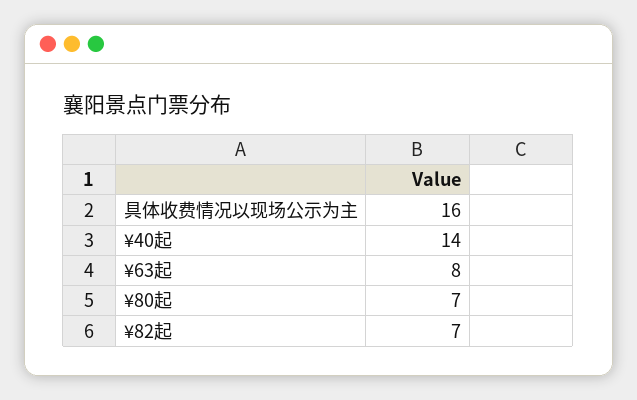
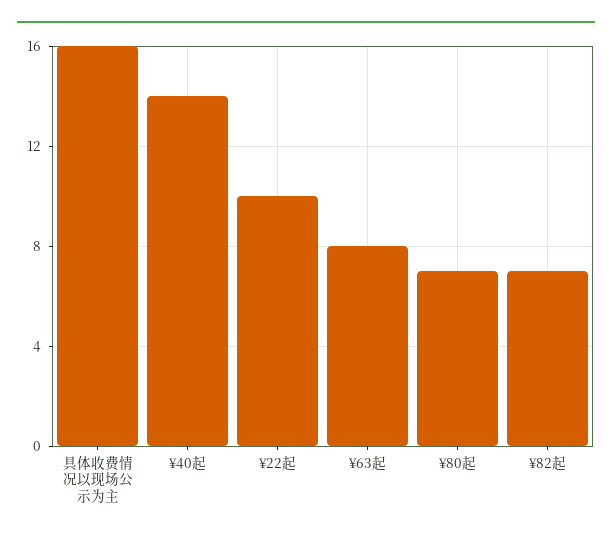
  {
    "具体收费情况以现场公示为主": 16,
    "¥40起": 14,
    "¥63起": 8,
    "¥80起": 7,
-   "¥82起": 7
+   "¥82起": 7,
+   "¥22起": 10
  }

